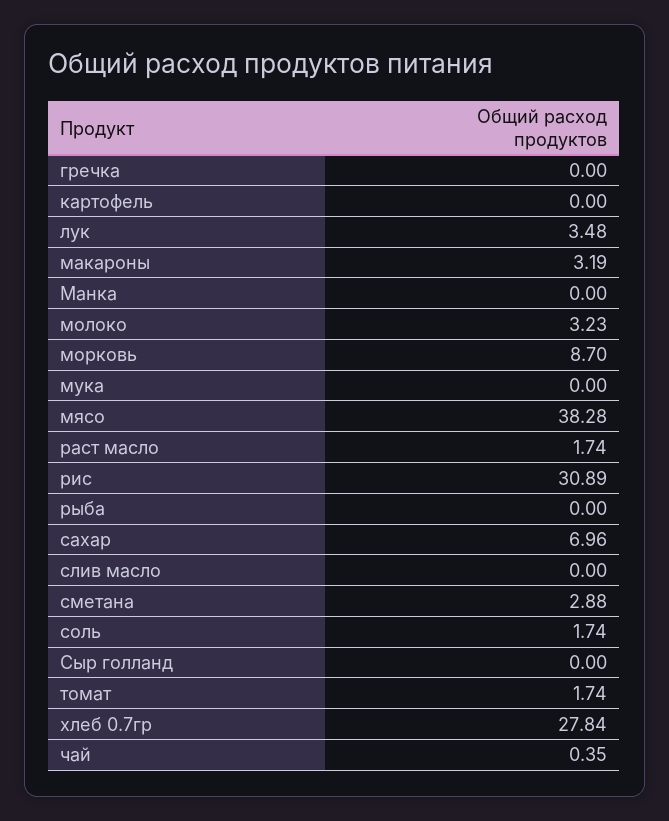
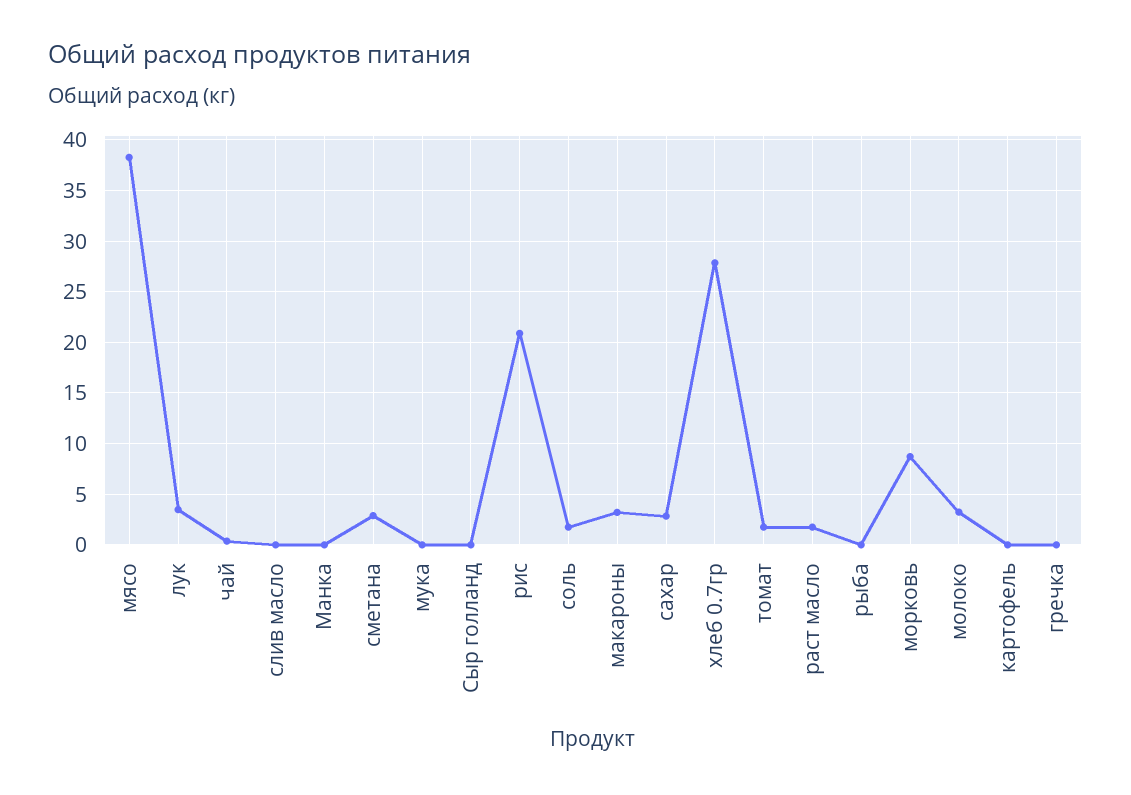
  {
    "гречка": 0,
    "картофель": 0,
    "лук": 3.48,
    "макароны": 3.19,
    "Манка": 0,
    "молоко": 3.23,
    "морковь": 8.7,
    "мука": 0,
    "мясо": 38.28,
    "раст масло": 1.74,
-   "рис": 30.89,
+   "рис": 21,
    "рыба": 0,
-   "сахар": 6.96,
+   "сахар": 3,
    "слив масло": 0,
    "сметана": 2.88,
    "соль": 1.74,
    "Сыр голланд": 0,
    "томат": 1.74,
    "хлеб 0.7гр": 27.84,
    "чай": 0.35
  }

